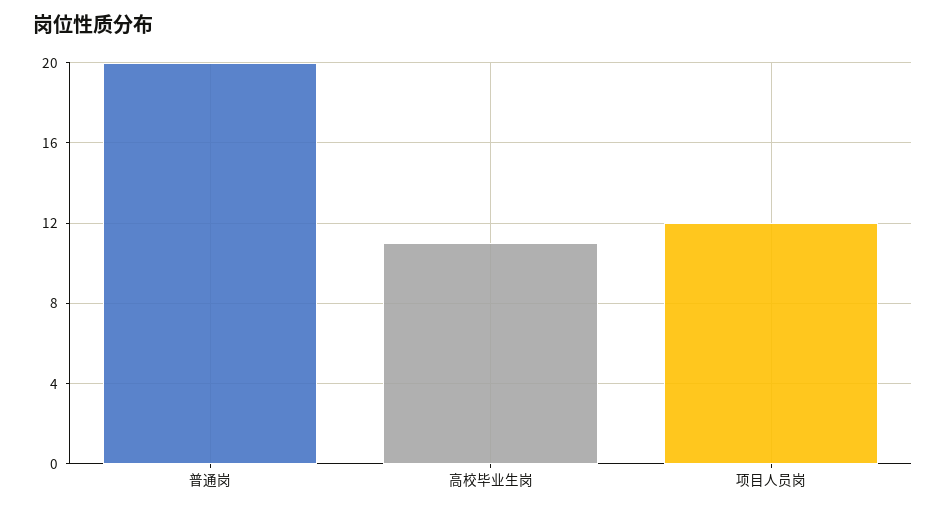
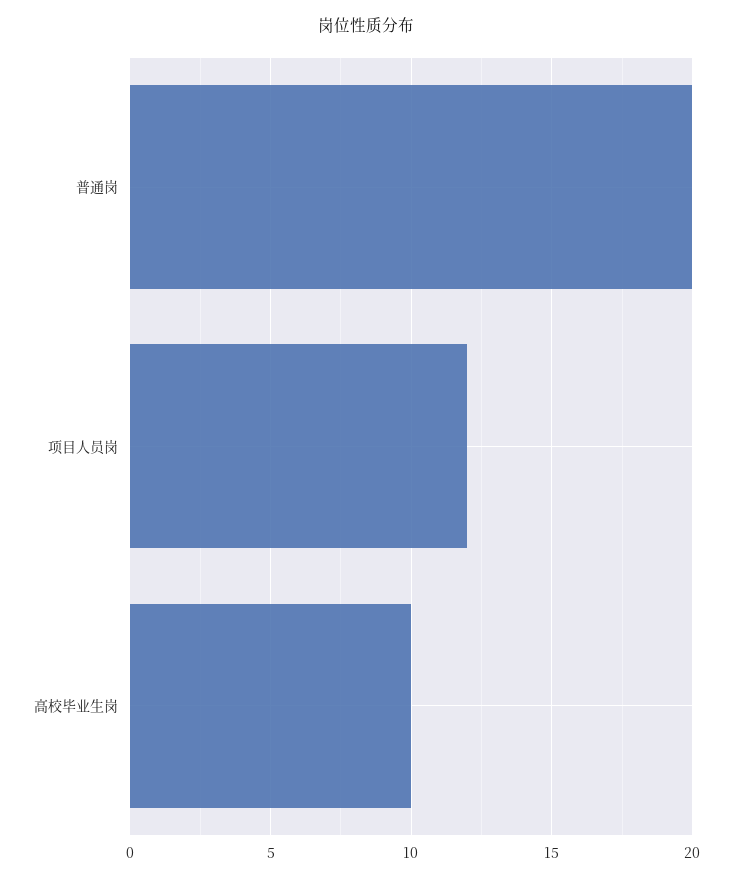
  {
    "普通岗": 20,
-   "高校毕业生岗": 11,
+   "高校毕业生岗": 10,
    "项目人员岗": 12
  }

